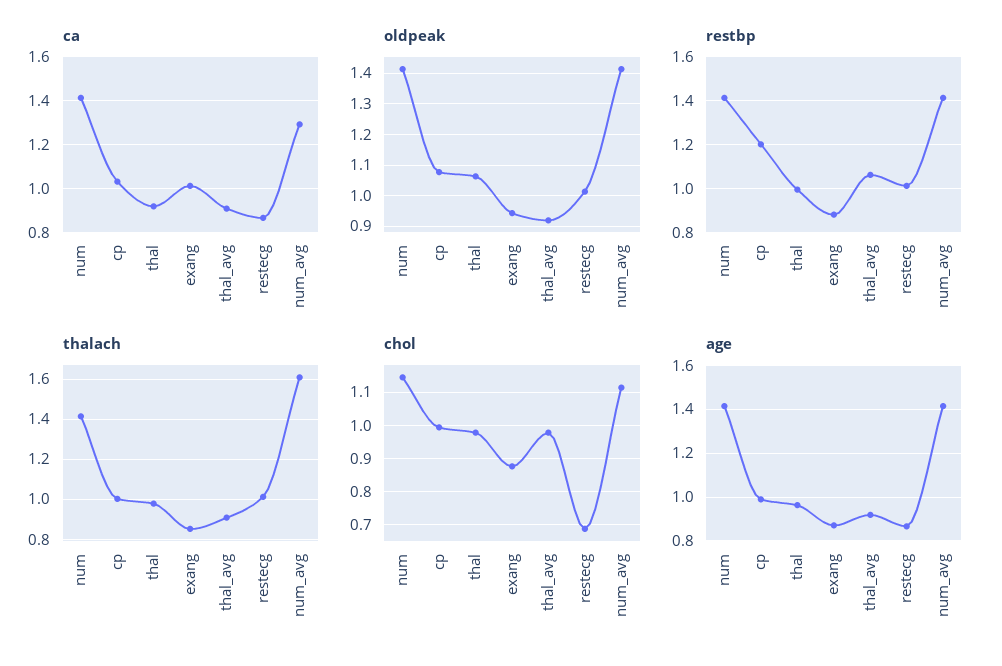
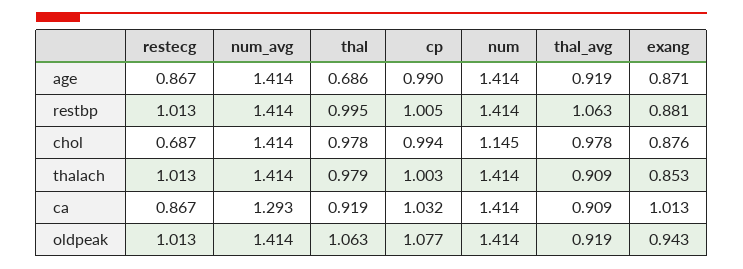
  {
    "ca": {
      "num": 1.414,
      "cp": 1.032,
      "thal": 0.919,
      "exang": 1.013,
      "thal_avg": 0.909,
      "restecg": 0.867,
      "num_avg": 1.293
    },
    "oldpeak": {
      "num": 1.414,
      "cp": 1.077,
      "thal": 1.063,
      "exang": 0.943,
      "thal_avg": 0.919,
      "restecg": 1.013,
      "num_avg": 1.414
    },
    "restbp": {
      "num": 1.414,
-     "cp": 1.2,
+     "cp": 1.005,
      "thal": 0.995,
      "exang": 0.881,
      "thal_avg": 1.063,
      "restecg": 1.013,
      "num_avg": 1.414
    },
    "thalach": {
      "num": 1.414,
      "cp": 1.003,
      "thal": 0.979,
      "exang": 0.853,
      "thal_avg": 0.909,
      "restecg": 1.013,
-     "num_avg": 1.6
+     "num_avg": 1.414
    },
    "chol": {
      "num": 1.145,
      "cp": 0.994,
      "thal": 0.978,
      "exang": 0.876,
      "thal_avg": 0.978,
      "restecg": 0.687,
-     "num_avg": 1.12
+     "num_avg": 1.414
    },
    "age": {
      "num": 1.414,
      "cp": 0.99,
-     "thal": 0.95,
+     "thal": 0.686,
      "exang": 0.871,
      "thal_avg": 0.919,
      "restecg": 0.867,
      "num_avg": 1.414
    }
  }

